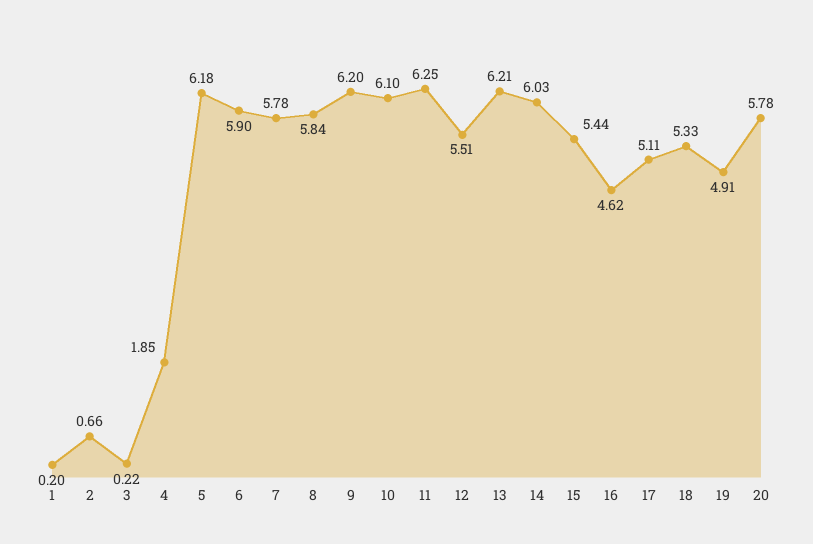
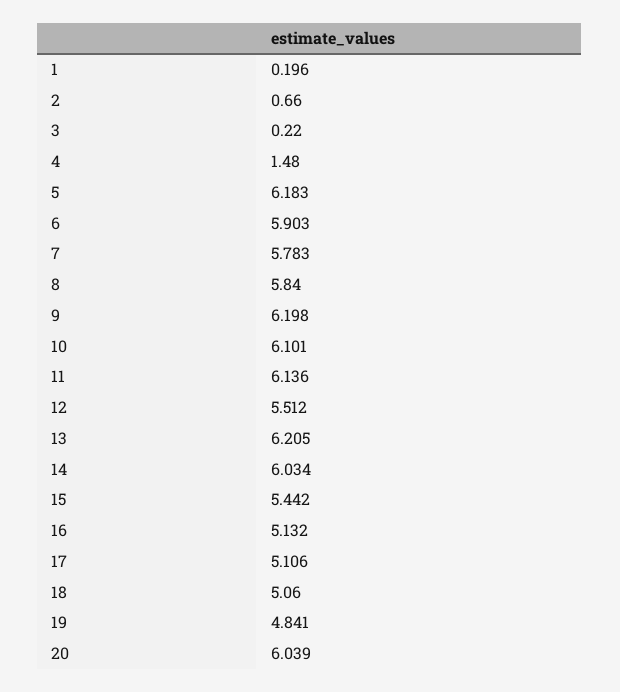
  {
    "1": 0.196,
    "2": 0.66,
    "3": 0.22,
-   "4": 1.85,
+   "4": 1.48,
    "5": 6.183,
    "6": 5.903,
    "7": 5.783,
    "8": 5.84,
    "9": 6.198,
    "10": 6.101,
-   "11": 6.25,
+   "11": 6.136,
    "12": 5.512,
    "13": 6.205,
    "14": 6.034,
    "15": 5.442,
-   "16": 4.62,
+   "16": 5.132,
    "17": 5.106,
-   "18": 5.33,
+   "18": 5.06,
-   "19": 4.91,
+   "19": 4.841,
-   "20": 5.78
+   "20": 6.039
  }

